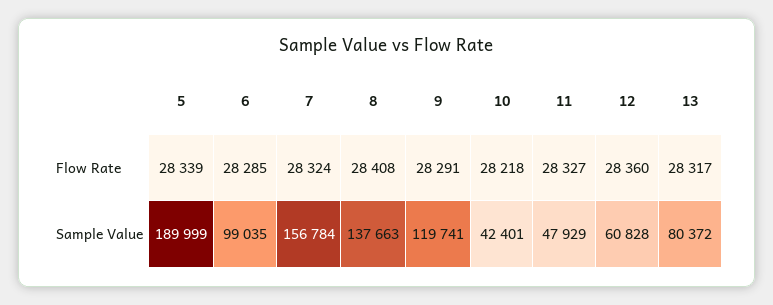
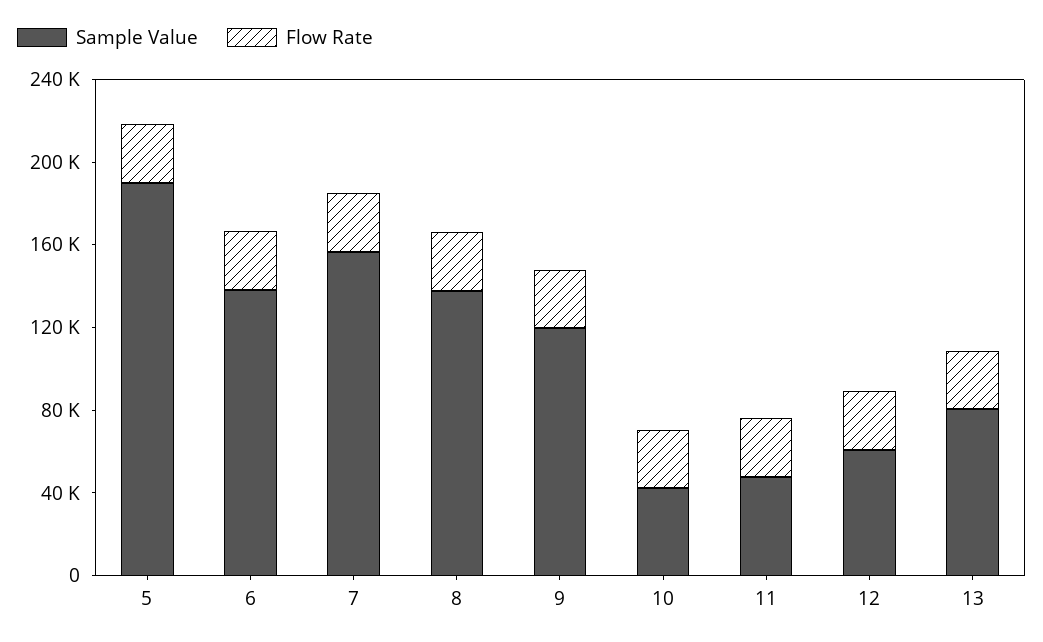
  {
    "Flow Rate": {
      "5": 28339,
      "6": 28285,
      "7": 28324,
      "8": 28408,
      "9": 28291,
      "10": 28218,
      "11": 28327,
      "12": 28360,
      "13": 28317
    },
    "Sample Value": {
      "5": 189999,
-     "6": 99035,
+     "6": 140000,
      "7": 156784,
      "8": 137663,
      "9": 119741,
      "10": 42401,
      "11": 47929,
      "12": 60828,
      "13": 80372
    }
  }

